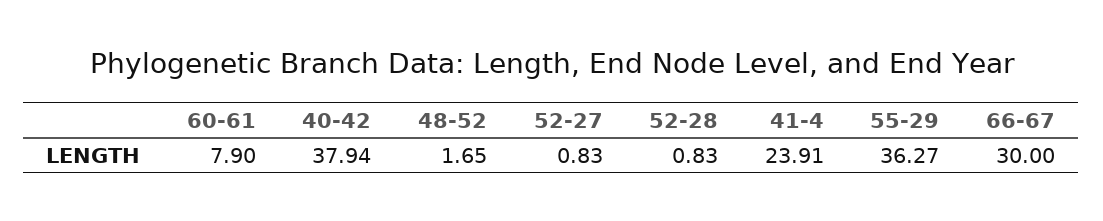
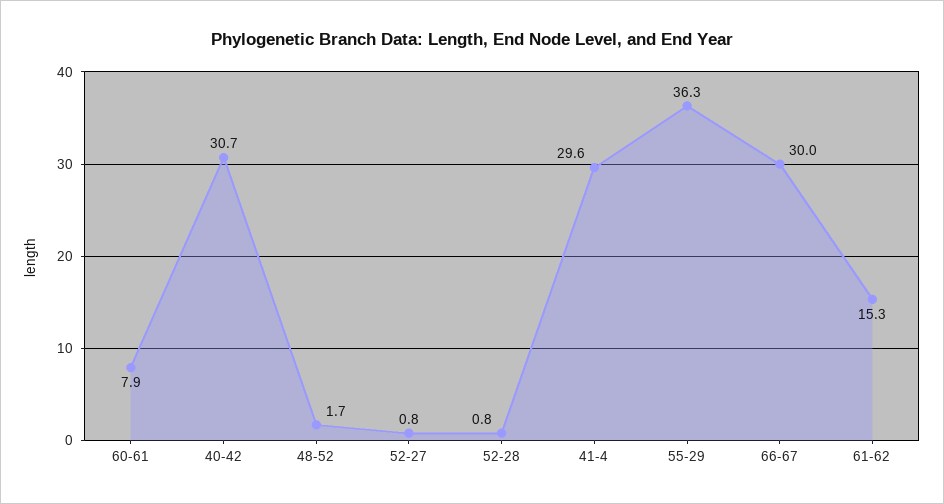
  {
    "60-61": 7.9,
-   "40-42": 37.94,
+   "40-42": 30.7,
    "48-52": 1.65,
    "52-27": 0.83,
    "52-28": 0.83,
-   "41-4": 23.91,
+   "41-4": 29.6,
    "55-29": 36.27,
-   "66-67": 30
+   "66-67": 30,
+   "61-62": 15.3
  }

